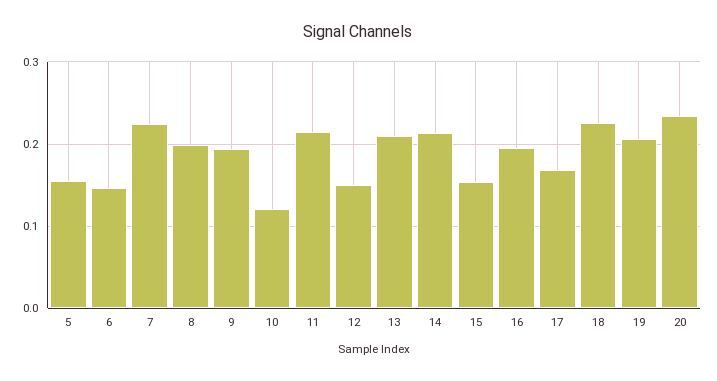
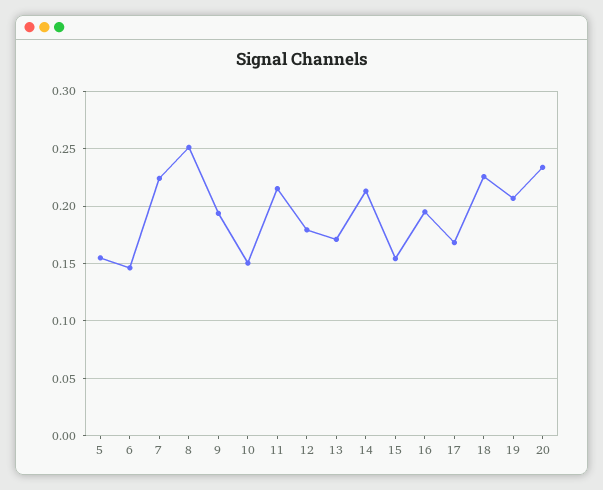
  {
    "5": 0.15,
    "6": 0.15,
    "7": 0.22,
-   "8": 0.2,
+   "8": 0.25,
    "9": 0.19,
-   "10": 0.12,
+   "10": 0.15,
    "11": 0.22,
-   "12": 0.15,
+   "12": 0.18,
-   "13": 0.21,
+   "13": 0.17,
    "14": 0.21,
    "15": 0.15,
    "16": 0.2,
    "17": 0.17,
    "18": 0.23,
    "19": 0.21,
    "20": 0.23
  }

